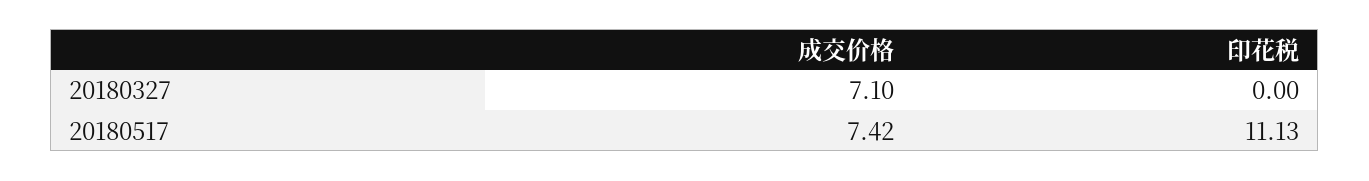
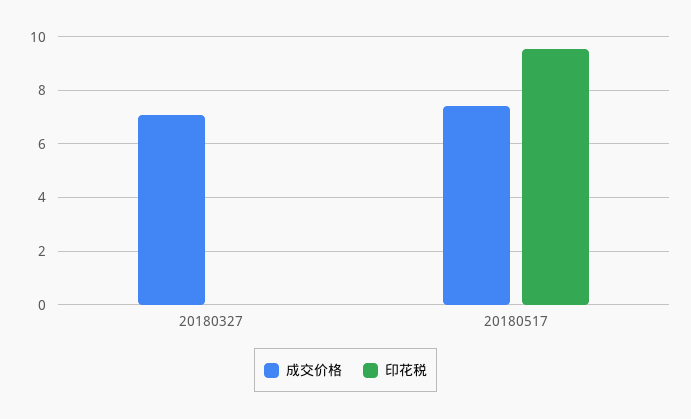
  {
    "成交价格": {
      "20180327": 7.1,
      "20180517": 7.42
    },
    "印花税": {
      "20180327": 0,
-     "20180517": 11.13
+     "20180517": 9.5
    }
  }

